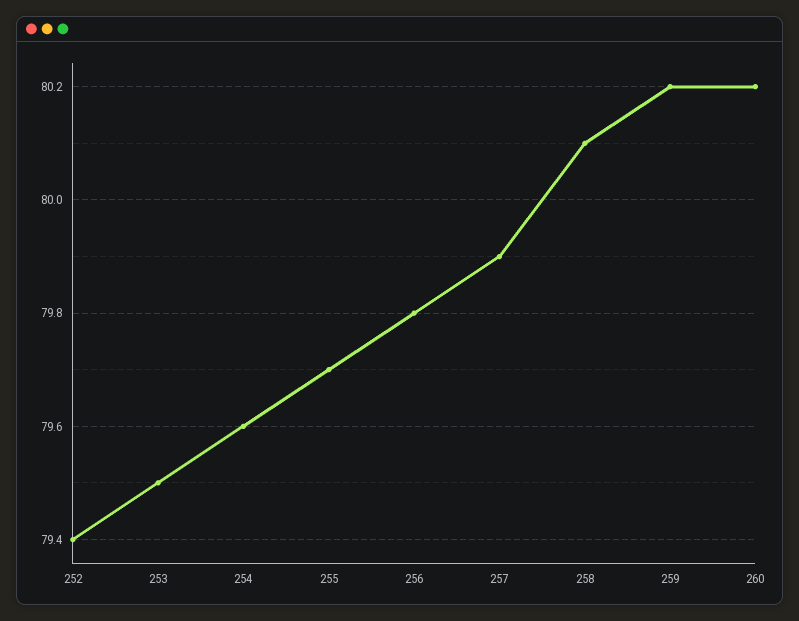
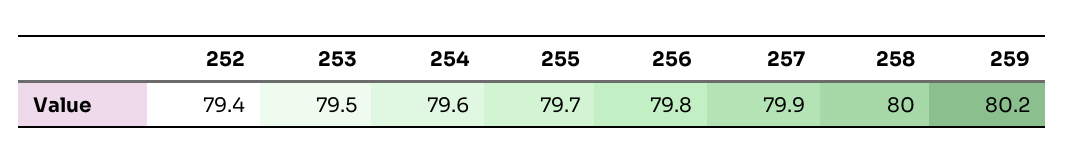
  {
    "252": 79.4,
    "253": 79.5,
    "254": 79.6,
    "255": 79.7,
    "256": 79.8,
    "257": 79.9,
-   "258": 80.1,
+   "258": 80,
-   "259": 80.2,
+   "259": 80.2
-   "260": 80.2
  }

